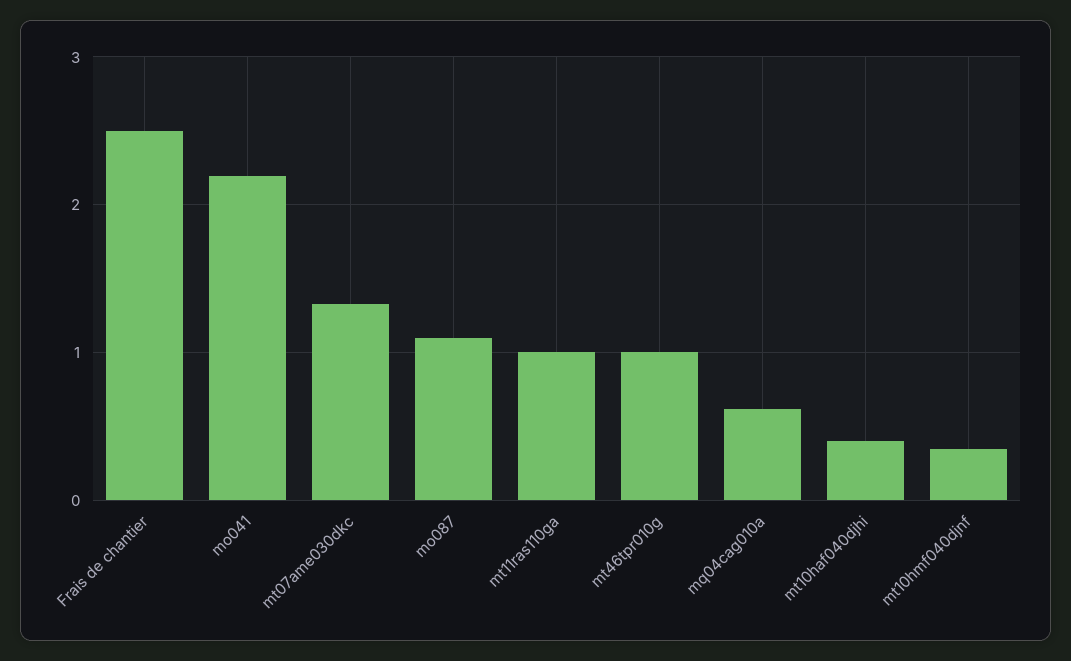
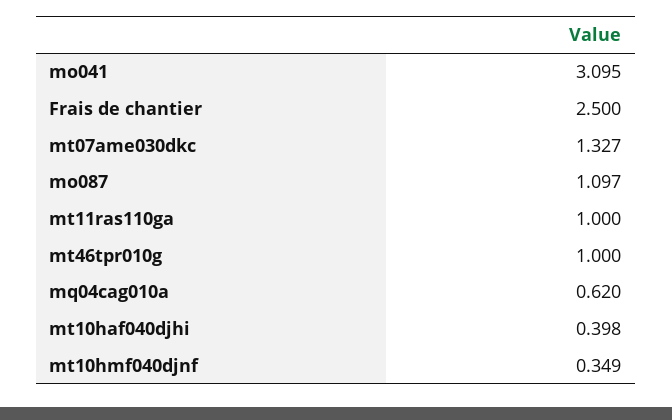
  {
    "Frais de chantier": 2.5,
-   "mo041": 2.2,
+   "mo041": 3.095,
    "mt07ame030dkc": 1.327,
    "mo087": 1.097,
    "mt11ras110ga": 1,
    "mt46tpr010g": 1,
    "mq04cag010a": 0.62,
    "mt10haf040djhi": 0.398,
    "mt10hmf040djnf": 0.349
  }

